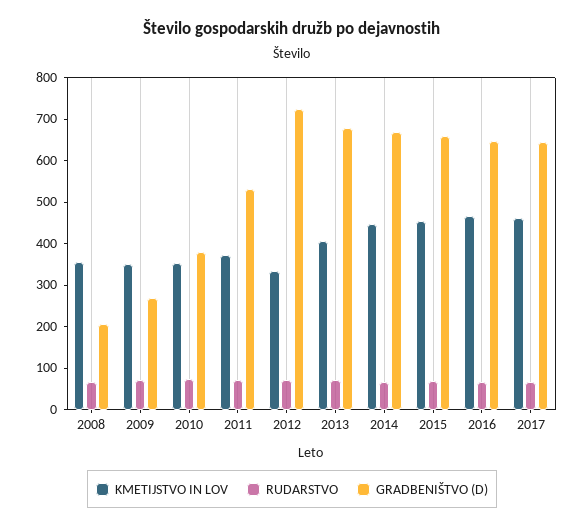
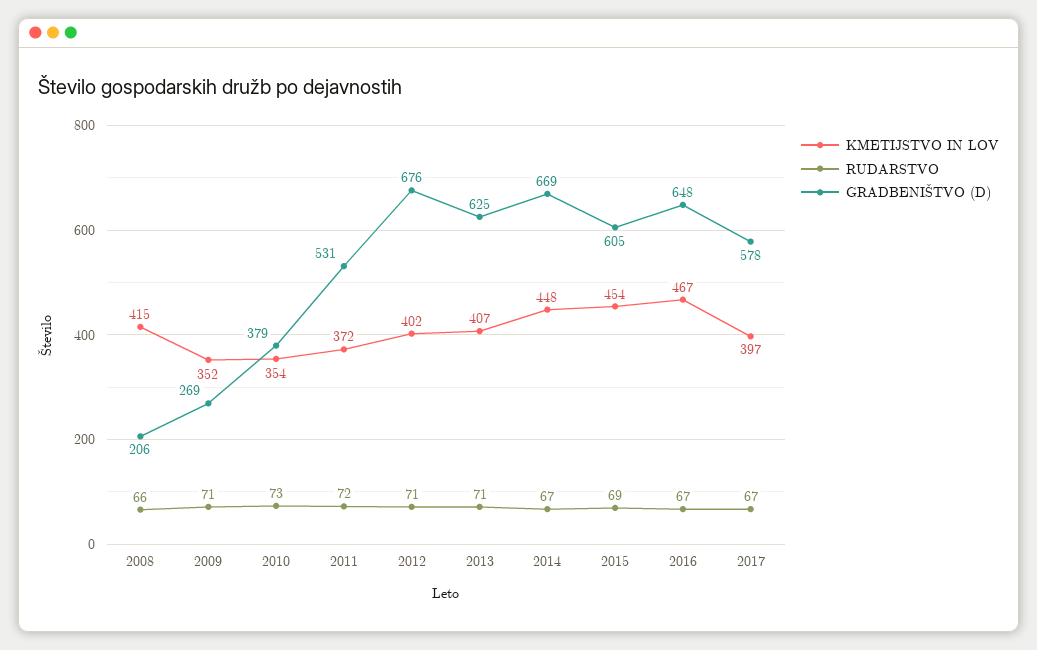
  {
    "KMETIJSTVO IN LOV": {
-     "2008": 360,
+     "2008": 415,
      "2009": 352,
      "2010": 354,
      "2011": 372,
-     "2012": 340,
+     "2012": 402,
      "2013": 407,
      "2014": 448,
      "2015": 454,
      "2016": 467,
-     "2017": 460
+     "2017": 397
    },
    "RUDARSTVO": {
      "2008": 66,
      "2009": 71,
      "2010": 73,
      "2011": 72,
      "2012": 71,
      "2013": 71,
      "2014": 67,
      "2015": 69,
      "2016": 67,
      "2017": 67
    },
    "GRADBENIŠTVO (D)": {
      "2008": 206,
      "2009": 269,
      "2010": 379,
      "2011": 531,
-     "2012": 720,
+     "2012": 676,
-     "2013": 680,
+     "2013": 625,
      "2014": 669,
-     "2015": 660,
+     "2015": 605,
      "2016": 648,
-     "2017": 640
+     "2017": 578
    }
  }

